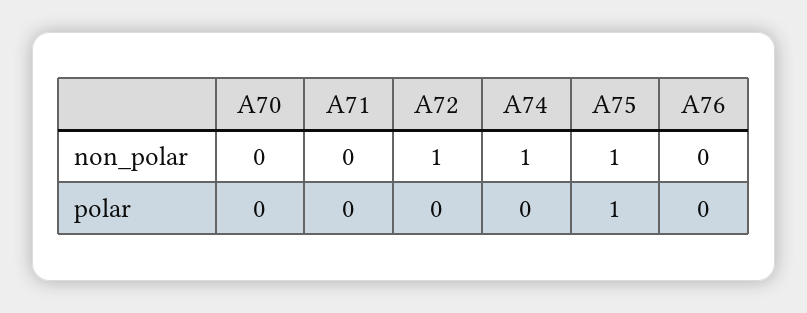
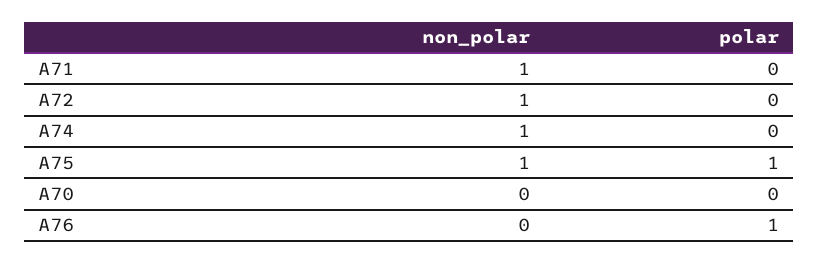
  {
    "A70": {
      "non_polar": 0,
      "polar": 0
    },
    "A71": {
-     "non_polar": 0,
+     "non_polar": 1,
      "polar": 0
    },
    "A72": {
      "non_polar": 1,
      "polar": 0
    },
    "A74": {
      "non_polar": 1,
      "polar": 0
    },
    "A75": {
      "non_polar": 1,
      "polar": 1
    },
    "A76": {
      "non_polar": 0,
-     "polar": 0
+     "polar": 1
    }
  }

